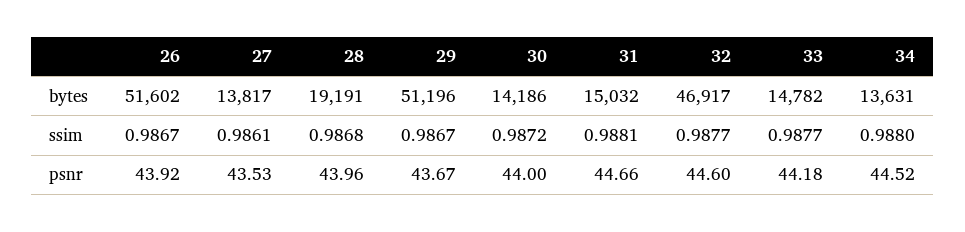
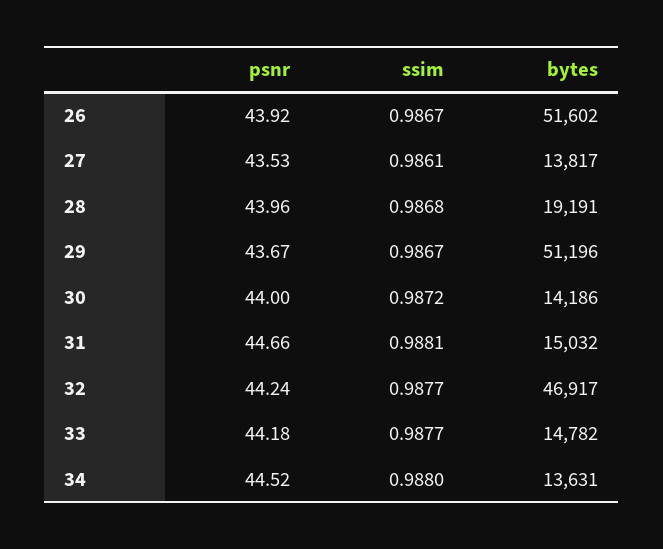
  {
    "26": {
      "bytes": 51602,
      "ssim": 0.9867,
      "psnr": 43.92
    },
    "27": {
      "bytes": 13817,
      "ssim": 0.9861,
      "psnr": 43.53
    },
    "28": {
      "bytes": 19191,
      "ssim": 0.9868,
      "psnr": 43.96
    },
    "29": {
      "bytes": 51196,
      "ssim": 0.9867,
      "psnr": 43.67
    },
    "30": {
      "bytes": 14186,
      "ssim": 0.9872,
      "psnr": 44
    },
    "31": {
      "bytes": 15032,
      "ssim": 0.9881,
      "psnr": 44.66
    },
    "32": {
      "bytes": 46917,
      "ssim": 0.9877,
-     "psnr": 44.6
+     "psnr": 44.24
    },
    "33": {
      "bytes": 14782,
      "ssim": 0.9877,
      "psnr": 44.18
    },
    "34": {
      "bytes": 13631,
      "ssim": 0.988,
      "psnr": 44.52
    }
  }

